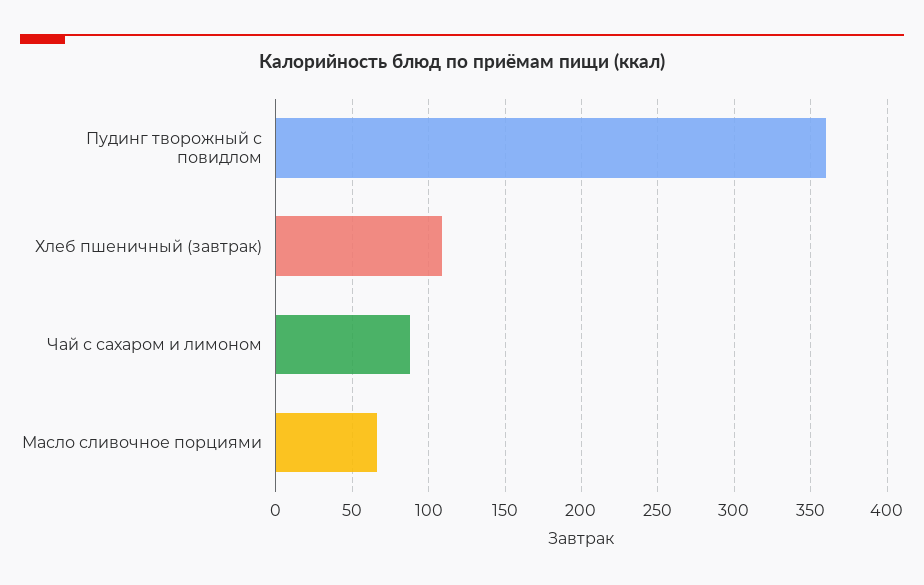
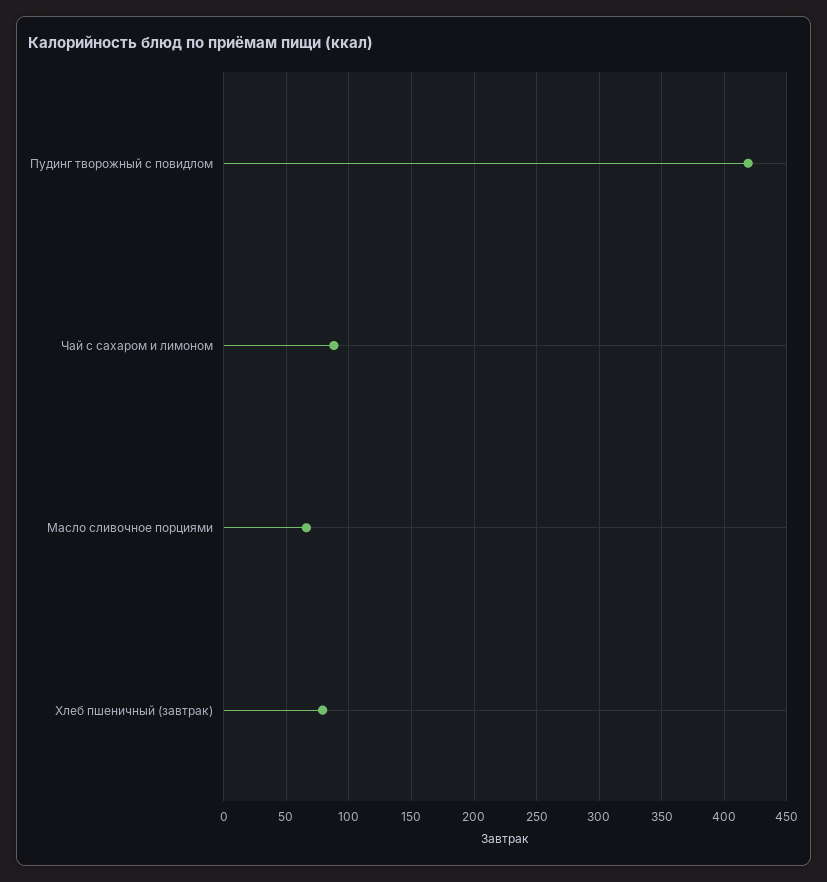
  {
-   "Пудинг творожный с повидлом": 360,
+   "Пудинг творожный с повидлом": 420,
-   "Хлеб пшеничный (завтрак)": 110,
+   "Хлеб пшеничный (завтрак)": 80,
    "Чай с сахаром и лимоном": 90,
    "Масло сливочное порциями": 65
  }

